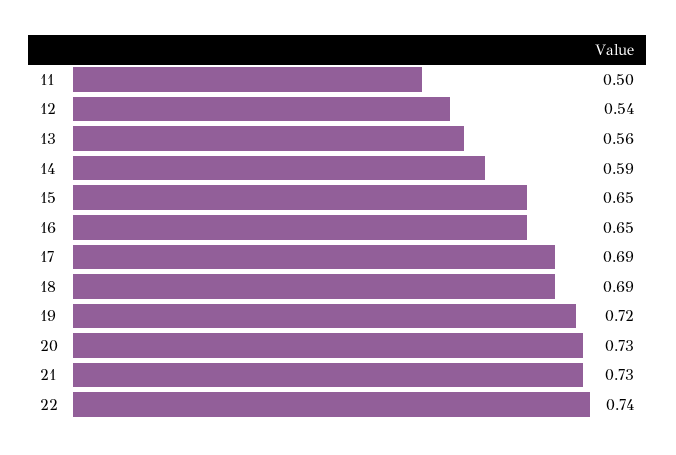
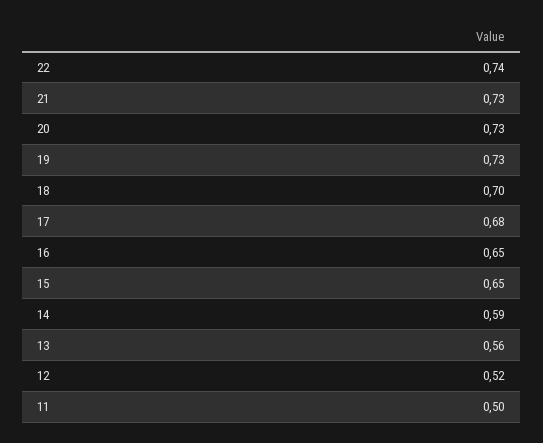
  {
    "11": 0.5,
-   "12": 0.54,
+   "12": 0.52,
    "13": 0.56,
    "14": 0.59,
    "15": 0.65,
    "16": 0.65,
-   "17": 0.69,
+   "17": 0.68,
-   "18": 0.69,
+   "18": 0.7,
-   "19": 0.72,
+   "19": 0.73,
    "20": 0.73,
    "21": 0.73,
    "22": 0.74
  }

